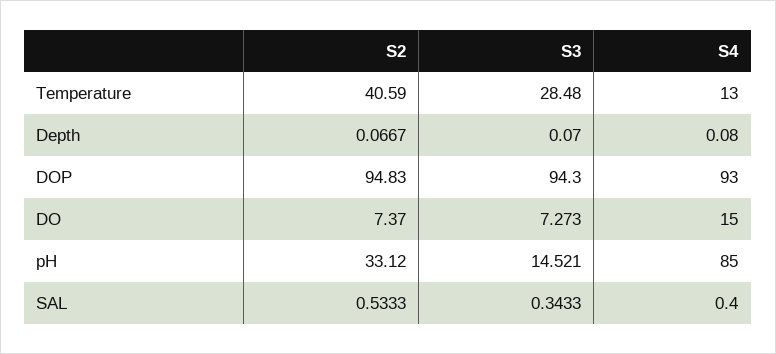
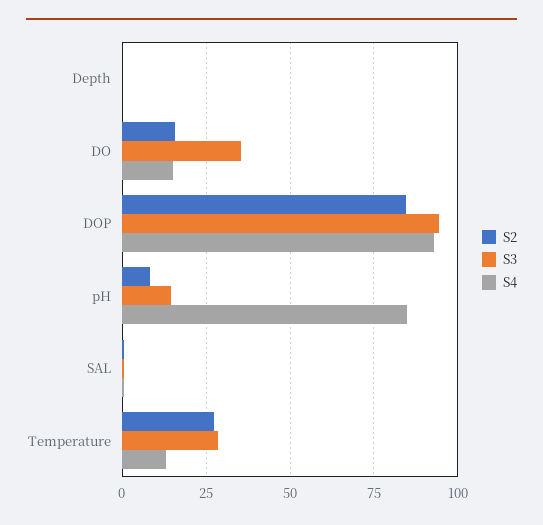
  {
    "S2": {
-     "Temperature": 40.59,
+     "Temperature": 27.5,
      "Depth": 0.0667,
-     "DOP": 94.83,
+     "DOP": 85,
-     "DO": 7.37,
+     "DO": 15,
-     "pH": 33.12,
+     "pH": 7.5,
      "SAL": 0.5333
    },
    "S3": {
      "Temperature": 28.48,
      "Depth": 0.07,
      "DOP": 94.3,
-     "DO": 7.273,
+     "DO": 35,
      "pH": 14.521,
      "SAL": 0.3433
    },
    "S4": {
      "Temperature": 13,
      "Depth": 0.08,
      "DOP": 93,
      "DO": 15,
      "pH": 85,
      "SAL": 0.4
    }
  }

